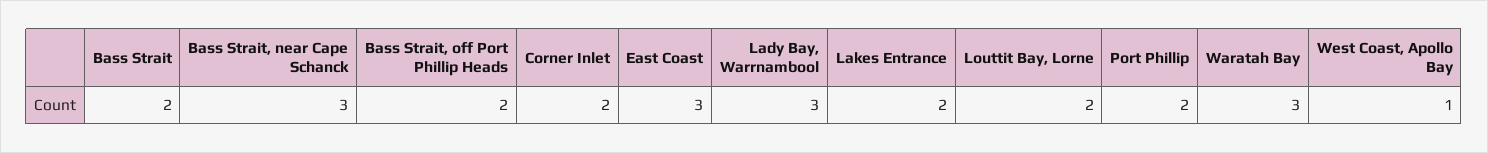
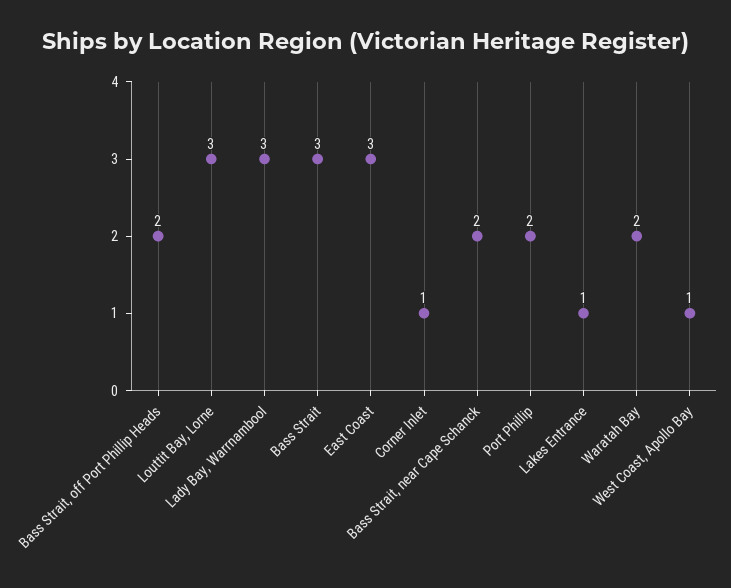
  {
-   "Bass Strait": 2,
+   "Bass Strait": 3,
-   "Bass Strait, near Cape Schanck": 3,
+   "Bass Strait, near Cape Schanck": 2,
    "Bass Strait, off Port Phillip Heads": 2,
-   "Corner Inlet": 2,
+   "Corner Inlet": 1,
    "East Coast": 3,
    "Lady Bay, Warrnambool": 3,
-   "Lakes Entrance": 2,
+   "Lakes Entrance": 1,
-   "Louttit Bay, Lorne": 2,
+   "Louttit Bay, Lorne": 3,
    "Port Phillip": 2,
-   "Waratah Bay": 3,
+   "Waratah Bay": 2,
    "West Coast, Apollo Bay": 1
  }

